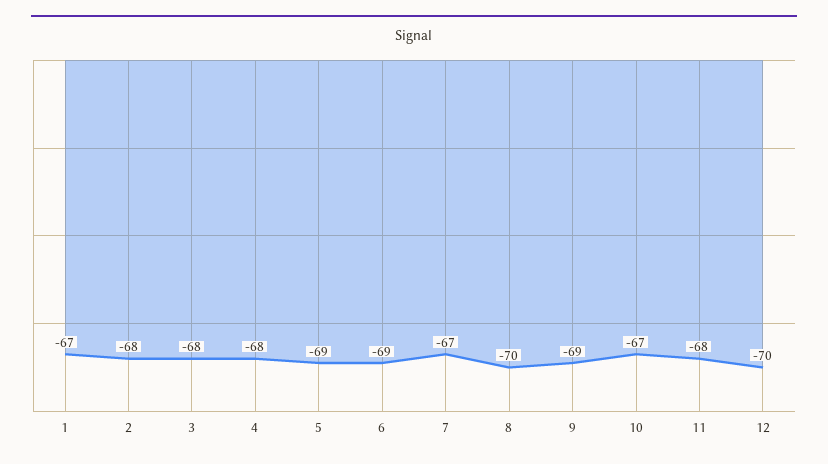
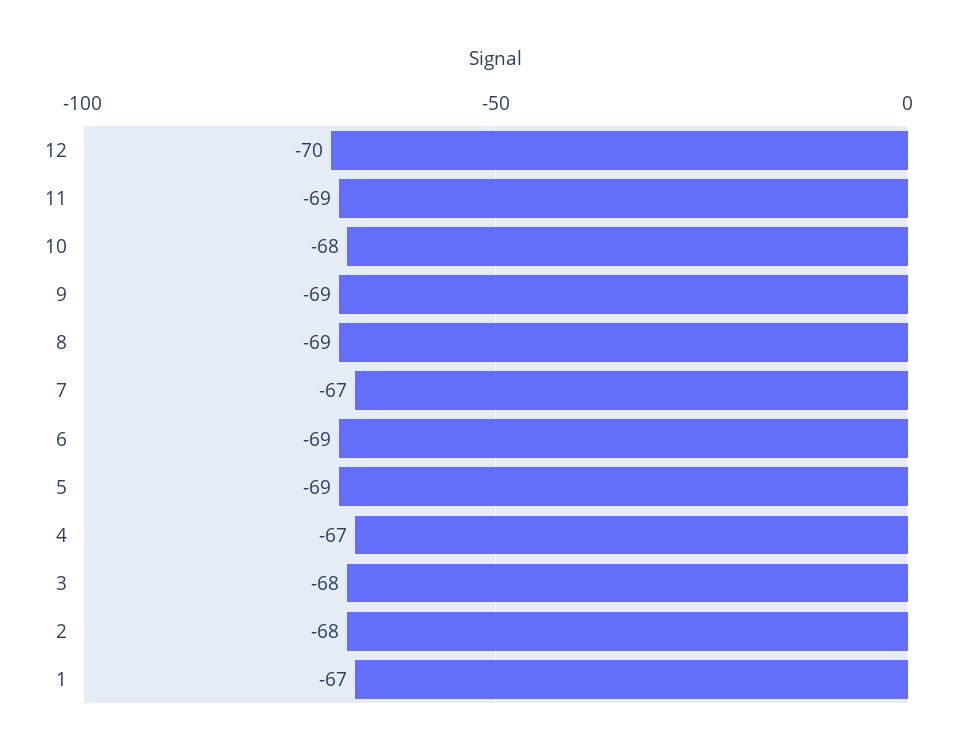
  {
    "1": -67,
    "2": -68,
    "3": -68,
-   "4": -68,
+   "4": -67,
    "5": -69,
    "6": -69,
    "7": -67,
-   "8": -70,
+   "8": -69,
    "9": -69,
-   "10": -67,
+   "10": -68,
-   "11": -68,
+   "11": -69,
    "12": -70
  }

